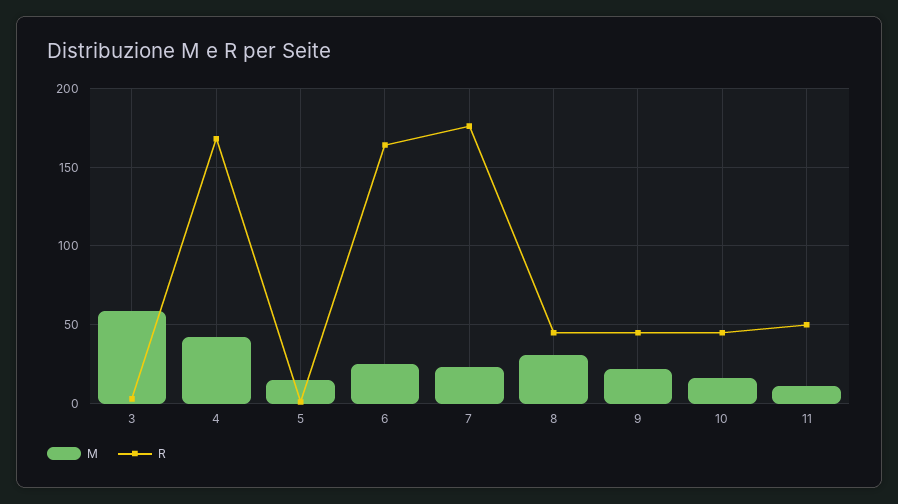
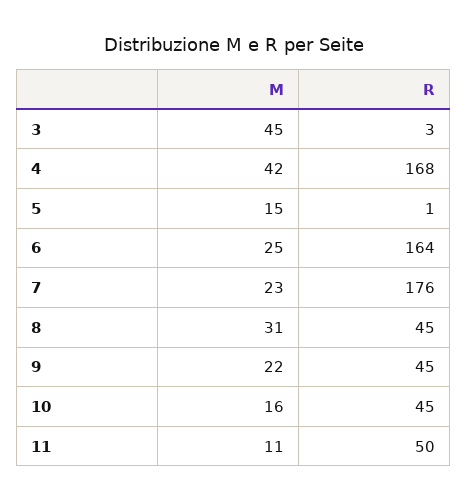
  {
    "M": {
-     "3": 60,
+     "3": 45,
      "4": 42,
      "5": 15,
      "6": 25,
      "7": 23,
      "8": 31,
      "9": 22,
      "10": 16,
      "11": 11
    },
    "R": {
      "3": 3,
      "4": 168,
      "5": 1,
      "6": 164,
      "7": 176,
      "8": 45,
      "9": 45,
      "10": 45,
      "11": 50
    }
  }

